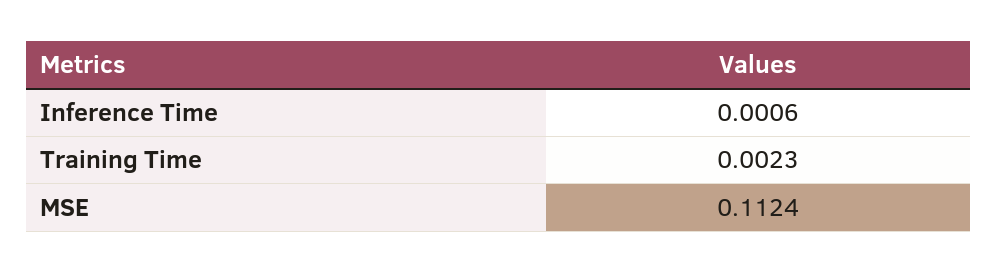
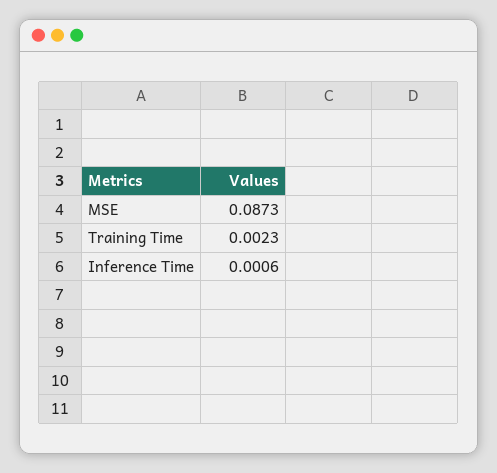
  {
    "Inference Time": 0.0006,
    "Training Time": 0.0023,
-   "MSE": 0.1124
+   "MSE": 0.0873
  }

